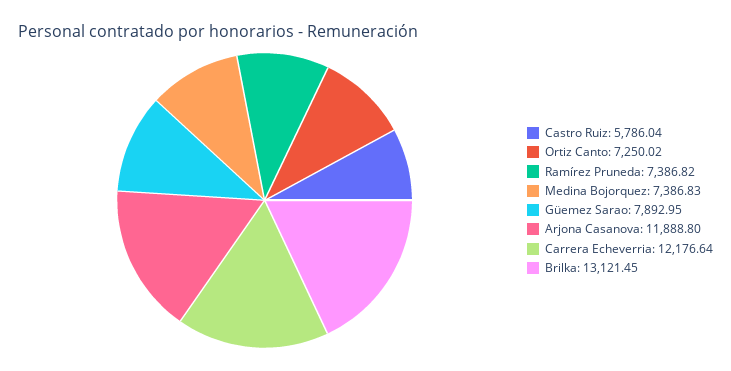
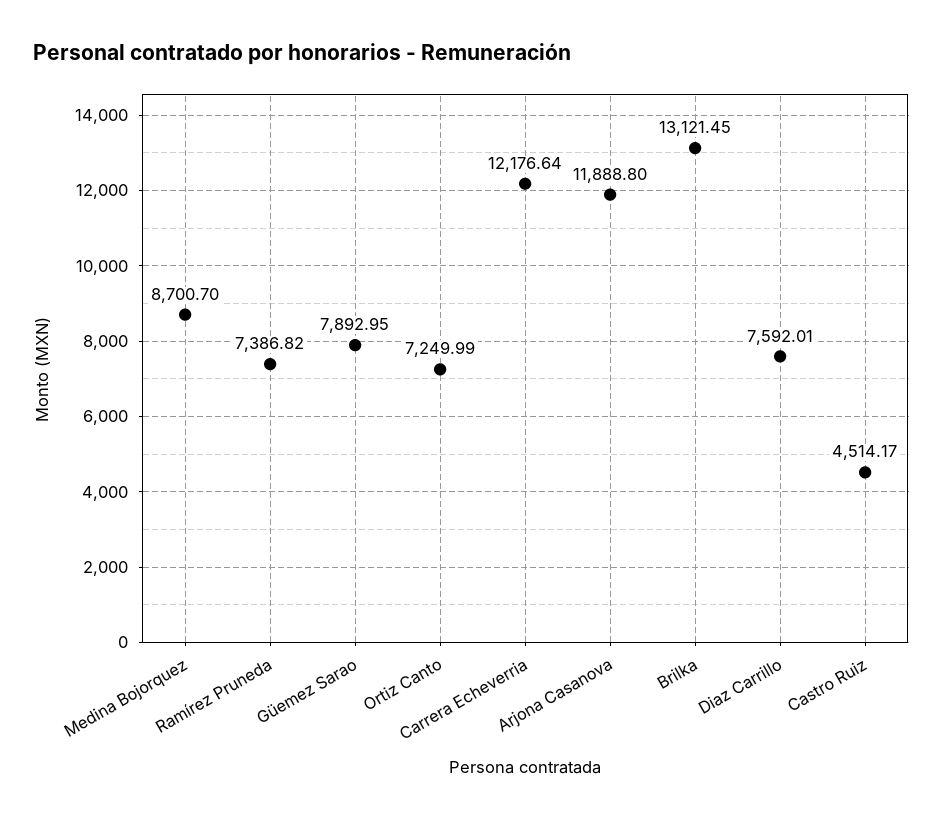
  {
-   "Castro Ruiz": 5786.04,
+   "Castro Ruiz": 4514.17,
-   "Ortiz Canto": 7250.02,
+   "Ortiz Canto": 7249.99,
    "Ramírez Pruneda": 7386.82,
-   "Medina Bojorquez": 7386.83,
+   "Medina Bojorquez": 8700.7,
    "Güemez Sarao": 7892.95,
    "Arjona Casanova": 11888.8,
    "Carrera Echeverria": 12176.64,
-   "Brilka": 13121.45
+   "Brilka": 13121.45,
+   "Diaz Carrillo": 7592.01
  }

